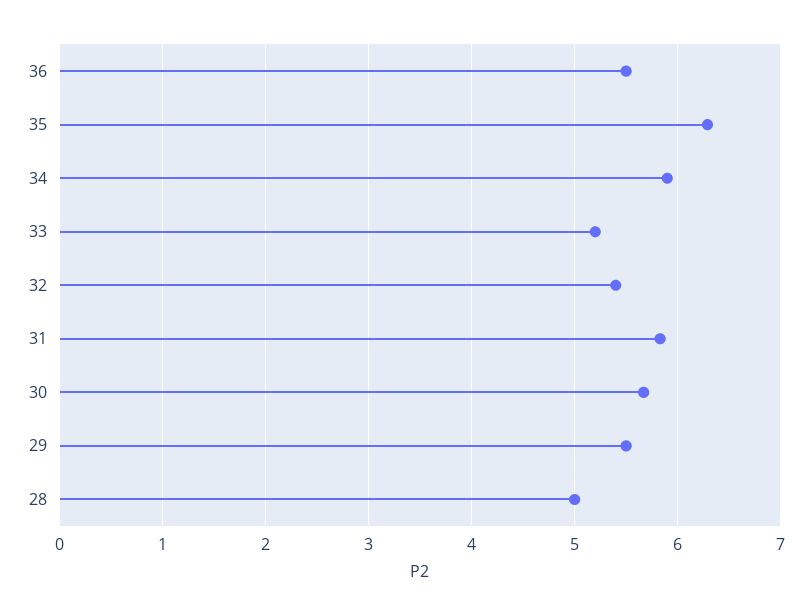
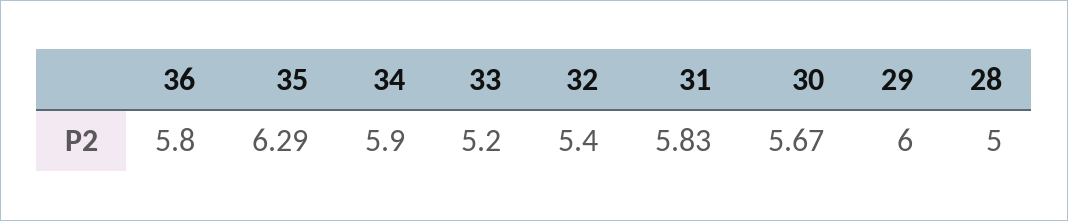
  {
-   "36": 5.5,
+   "36": 5.8,
    "35": 6.29,
    "34": 5.9,
    "33": 5.2,
    "32": 5.4,
    "31": 5.83,
    "30": 5.67,
-   "29": 5.5,
+   "29": 6,
    "28": 5
  }

